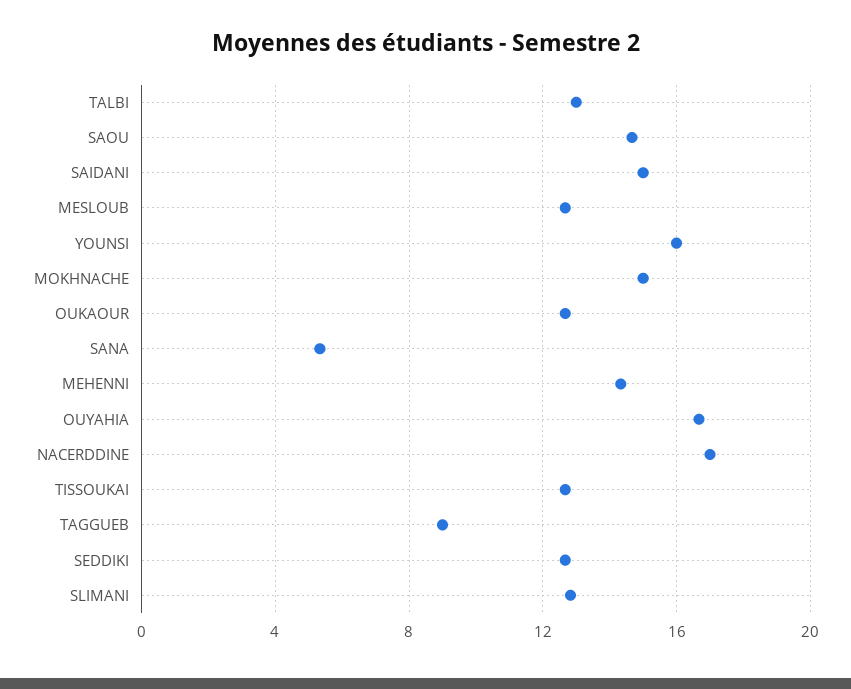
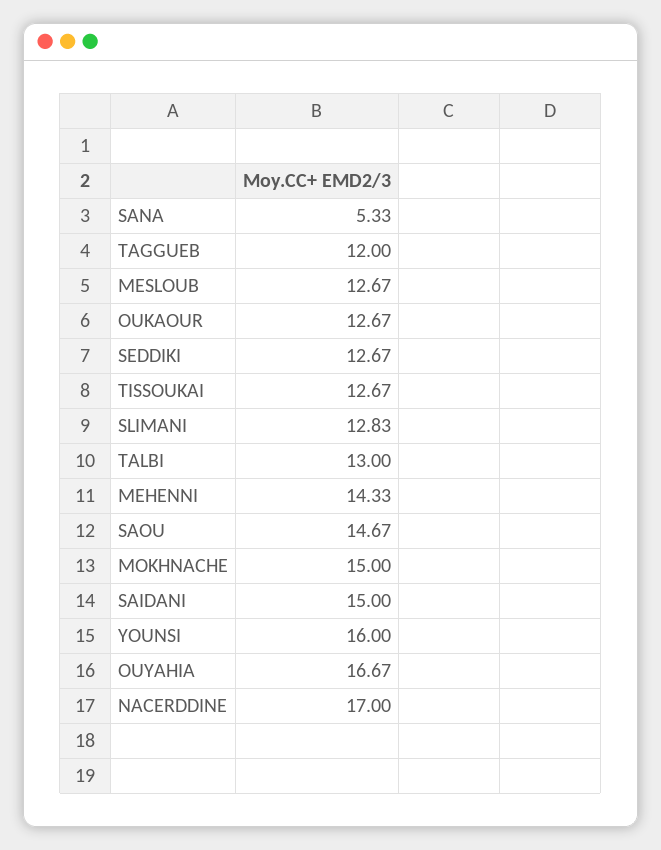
  {
    "TALBI": 13,
    "SAOU": 14.67,
    "SAIDANI": 15,
    "MESLOUB": 12.67,
    "YOUNSI": 16,
    "MOKHNACHE": 15,
    "OUKAOUR": 12.67,
    "SANA": 5.33,
    "MEHENNI": 14.33,
    "OUYAHIA": 16.67,
    "NACERDDINE": 17,
    "TISSOUKAI": 12.67,
-   "TAGGUEB": 9,
+   "TAGGUEB": 12,
    "SEDDIKI": 12.67,
    "SLIMANI": 12.83
  }

